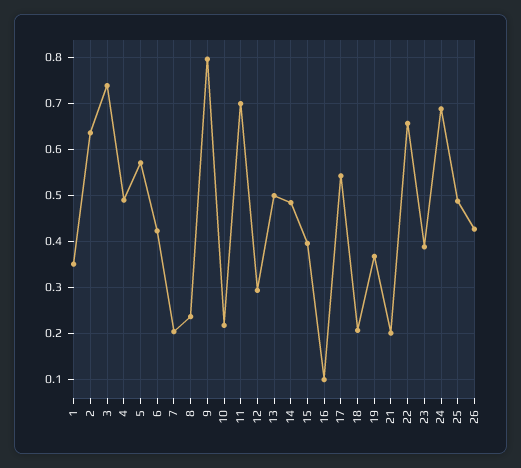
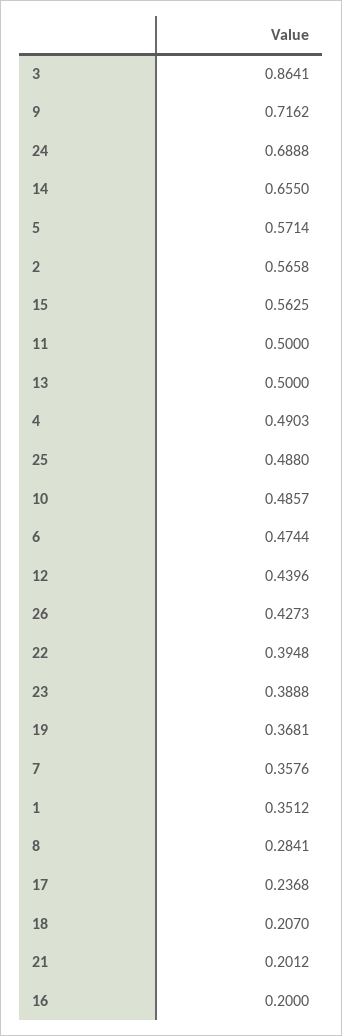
  {
    "1": 0.3512,
-   "2": 0.64,
+   "2": 0.5658,
-   "3": 0.74,
+   "3": 0.8641,
    "4": 0.4903,
    "5": 0.5714,
-   "6": 0.42,
+   "6": 0.4744,
-   "7": 0.2,
+   "7": 0.3576,
-   "8": 0.24,
+   "8": 0.2841,
-   "9": 0.8,
+   "9": 0.7162,
-   "10": 0.22,
+   "10": 0.4857,
-   "11": 0.7,
+   "11": 0.5,
-   "12": 0.3,
+   "12": 0.4396,
    "13": 0.5,
-   "14": 0.48,
+   "14": 0.655,
-   "15": 0.4,
+   "15": 0.5625,
-   "16": 0.1,
+   "16": 0.2,
-   "17": 0.54,
+   "17": 0.2368,
    "18": 0.207,
    "19": 0.3681,
    "21": 0.2012,
-   "22": 0.66,
+   "22": 0.3948,
    "23": 0.3888,
    "24": 0.6888,
    "25": 0.488,
    "26": 0.4273
  }

